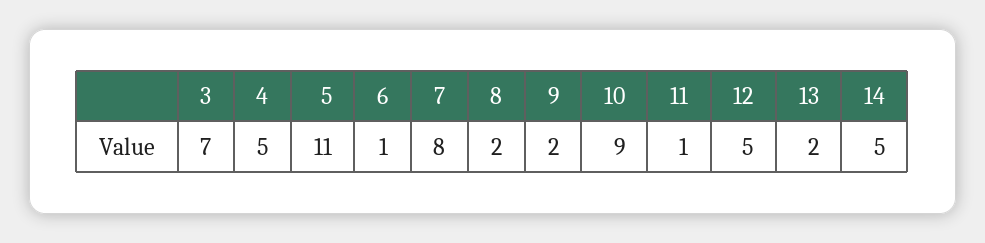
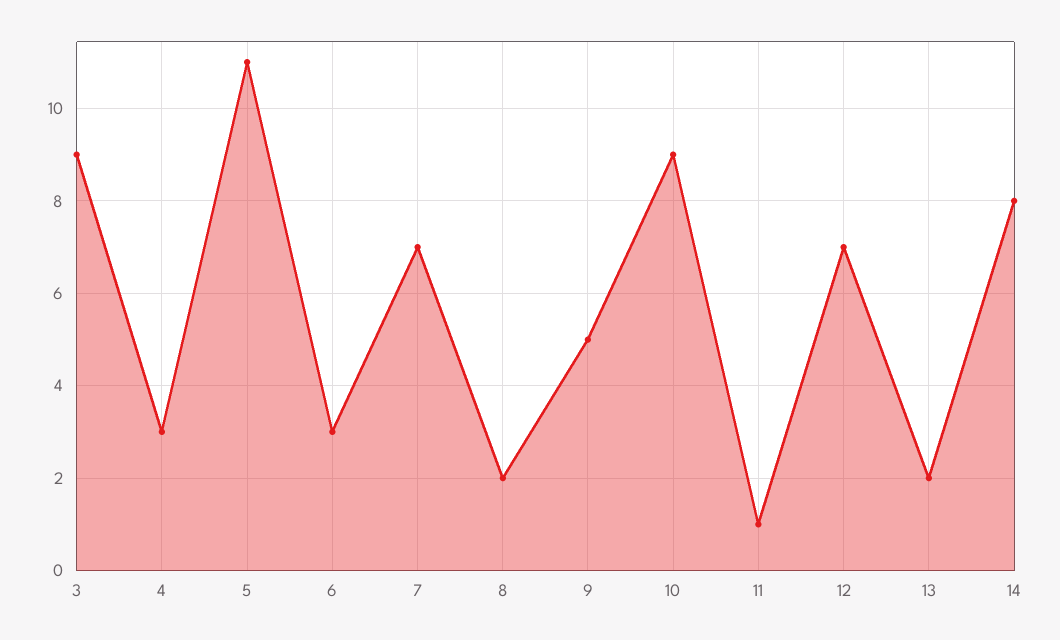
  {
-   "3": 7,
+   "3": 9,
-   "4": 5,
+   "4": 3,
    "5": 11,
-   "6": 1,
+   "6": 3,
-   "7": 8,
+   "7": 7,
    "8": 2,
-   "9": 2,
+   "9": 5,
    "10": 9,
    "11": 1,
-   "12": 5,
+   "12": 7,
    "13": 2,
-   "14": 5
+   "14": 8
  }

